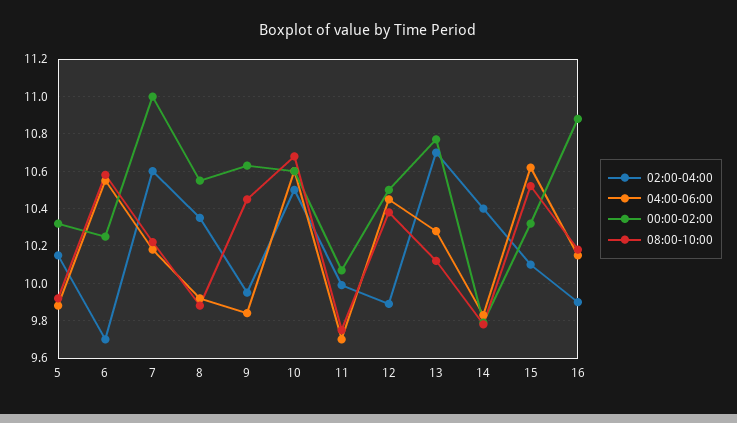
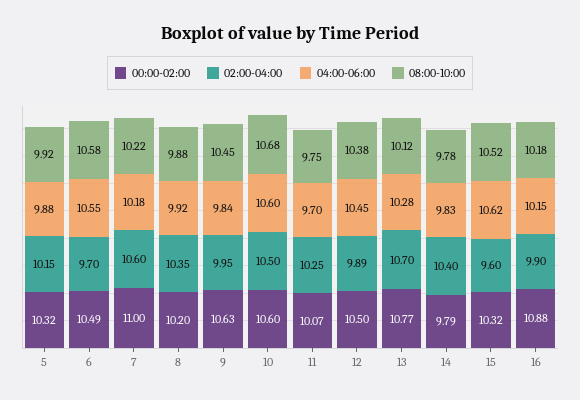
  {
    "02:00-04:00": {
      "5": 10.15,
      "6": 9.7,
      "7": 10.6,
      "8": 10.35,
      "9": 9.95,
      "10": 10.5,
-     "11": 10,
+     "11": 10.25,
      "12": 9.89,
      "13": 10.7,
      "14": 10.4,
-     "15": 10.1,
+     "15": 9.6,
      "16": 9.9
    },
    "04:00-06:00": {
      "5": 9.88,
      "6": 10.55,
      "7": 10.18,
      "8": 9.92,
      "9": 9.84,
      "10": 10.6,
      "11": 9.7,
      "12": 10.45,
      "13": 10.28,
      "14": 9.83,
      "15": 10.62,
      "16": 10.15
    },
    "00:00-02:00": {
      "5": 10.32,
-     "6": 10.25,
+     "6": 10.49,
      "7": 11,
-     "8": 10.55,
+     "8": 10.2,
      "9": 10.63,
      "10": 10.6,
      "11": 10.07,
      "12": 10.5,
      "13": 10.77,
      "14": 9.79,
      "15": 10.32,
      "16": 10.88
    },
    "08:00-10:00": {
      "5": 9.92,
      "6": 10.58,
      "7": 10.22,
      "8": 9.88,
      "9": 10.45,
      "10": 10.68,
      "11": 9.75,
      "12": 10.38,
      "13": 10.12,
      "14": 9.78,
      "15": 10.52,
      "16": 10.18
    }
  }

